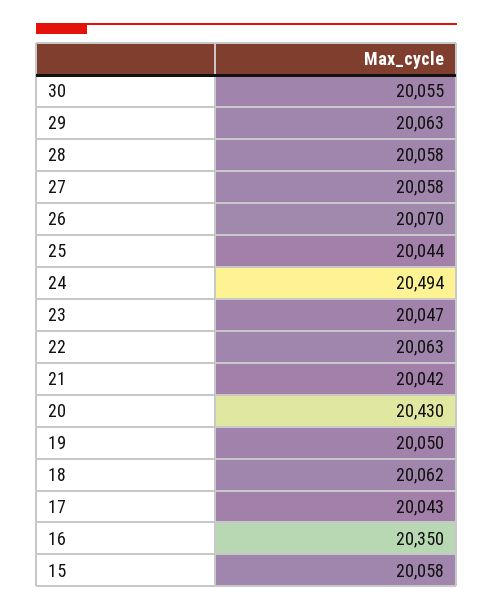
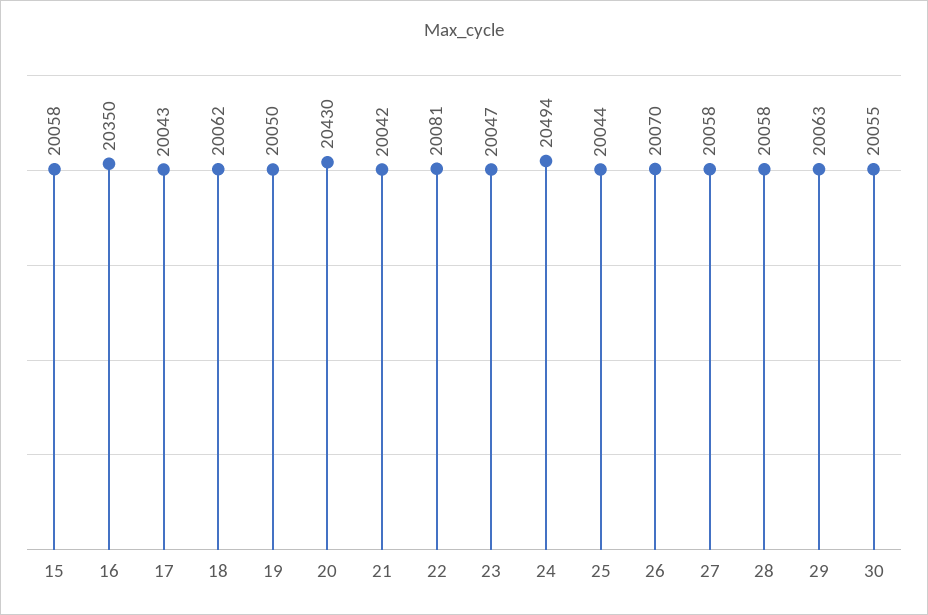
  {
    "30": 20055,
    "29": 20063,
    "28": 20058,
    "27": 20058,
    "26": 20070,
    "25": 20044,
    "24": 20494,
    "23": 20047,
-   "22": 20063,
+   "22": 20081,
    "21": 20042,
    "20": 20430,
    "19": 20050,
    "18": 20062,
    "17": 20043,
    "16": 20350,
    "15": 20058
  }

